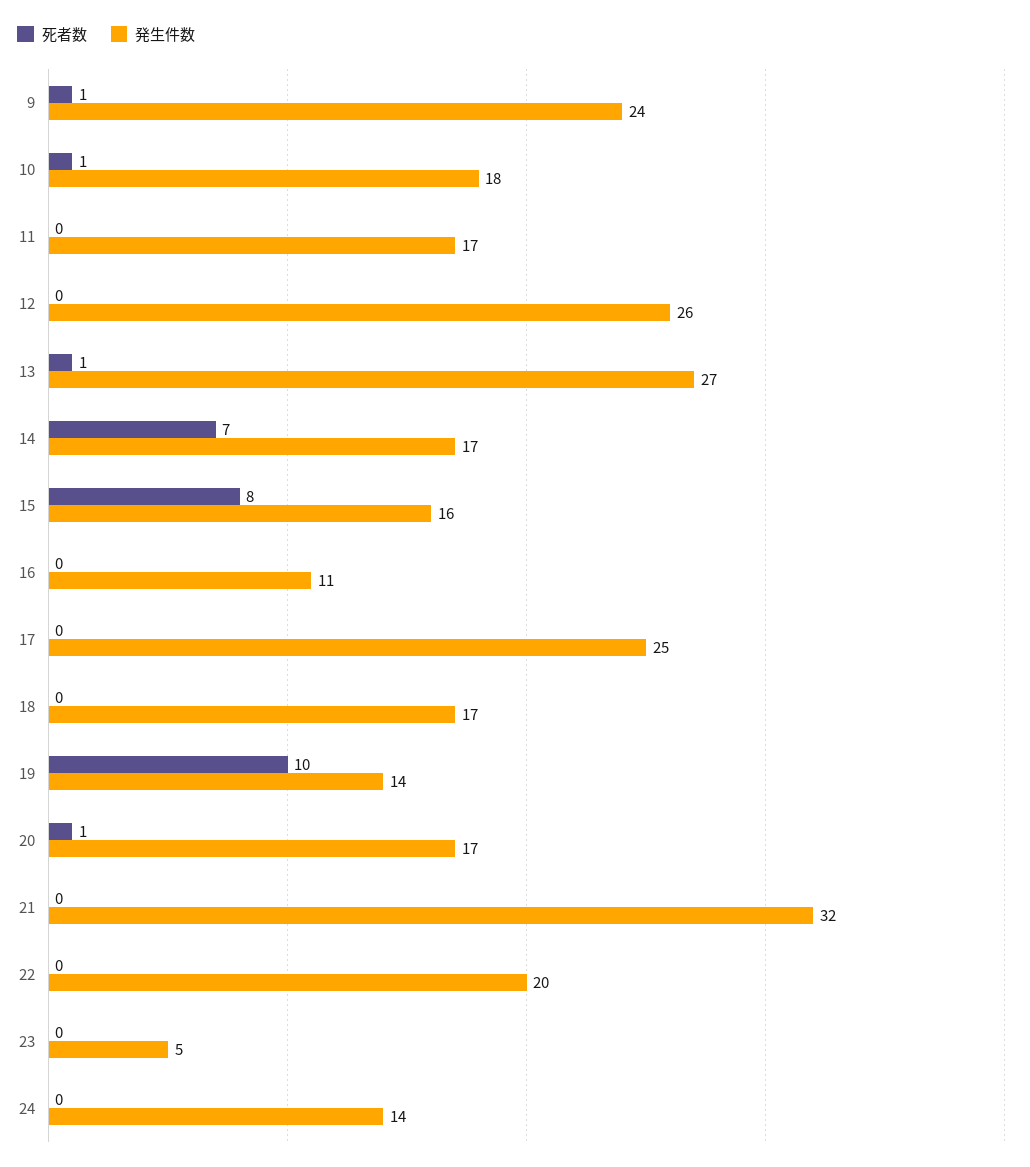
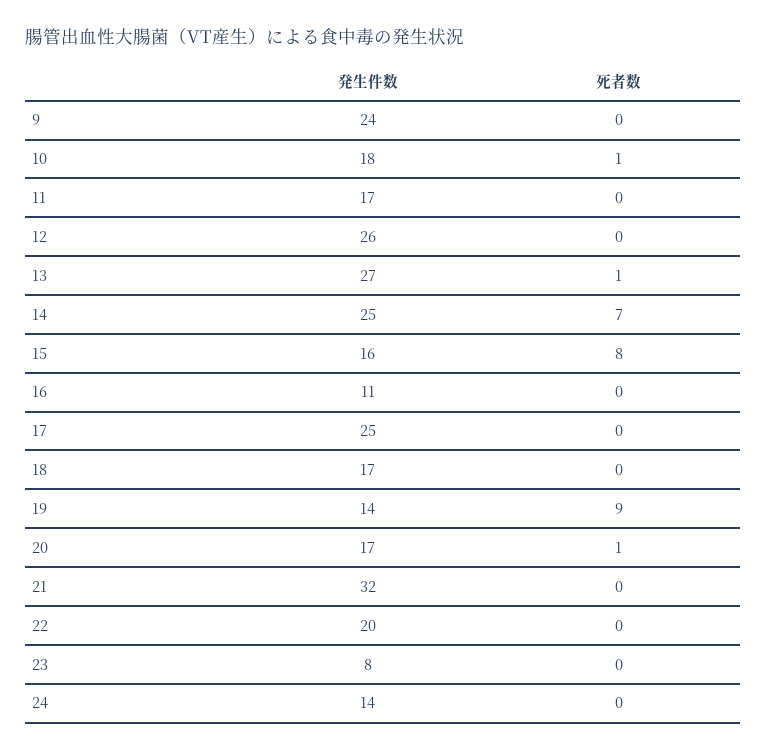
  {
    "死者数": {
-     "9": 1,
+     "9": 0,
      "10": 1,
      "11": 0,
      "12": 0,
      "13": 1,
      "14": 7,
      "15": 8,
      "16": 0,
      "17": 0,
      "18": 0,
-     "19": 10,
+     "19": 9,
      "20": 1,
      "21": 0,
      "22": 0,
      "23": 0,
      "24": 0
    },
    "発生件数": {
      "9": 24,
      "10": 18,
      "11": 17,
      "12": 26,
      "13": 27,
-     "14": 17,
+     "14": 25,
      "15": 16,
      "16": 11,
      "17": 25,
      "18": 17,
      "19": 14,
      "20": 17,
      "21": 32,
      "22": 20,
-     "23": 5,
+     "23": 8,
      "24": 14
    }
  }

